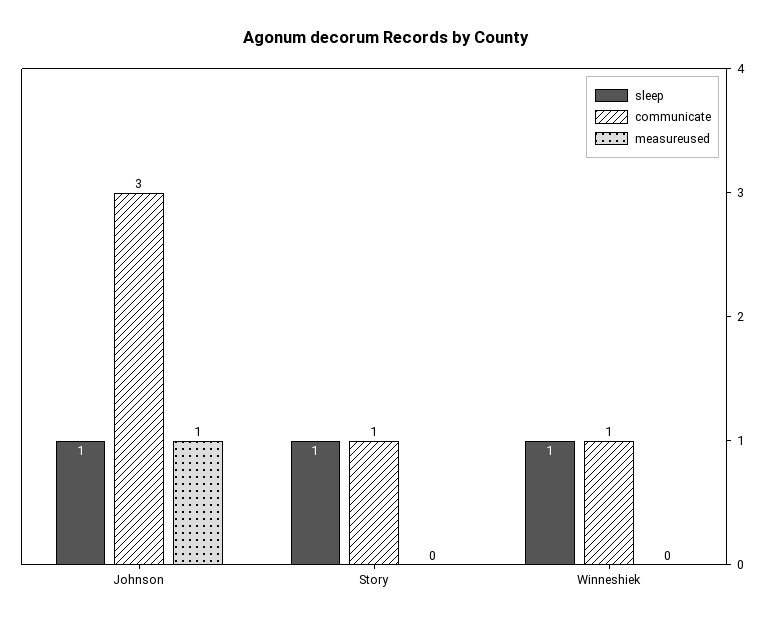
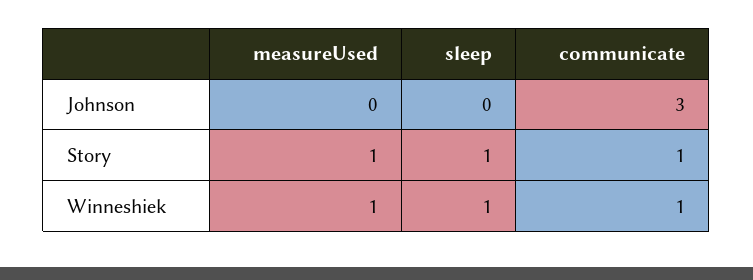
  {
    "sleep": {
-     "Johnson": 1,
+     "Johnson": 0,
      "Story": 1,
      "Winneshiek": 1
    },
    "communicate": {
      "Johnson": 3,
      "Story": 1,
      "Winneshiek": 1
    },
    "measureused": {
-     "Johnson": 1,
+     "Johnson": 0,
-     "Story": 0,
+     "Story": 1,
-     "Winneshiek": 0
+     "Winneshiek": 1
    }
  }

